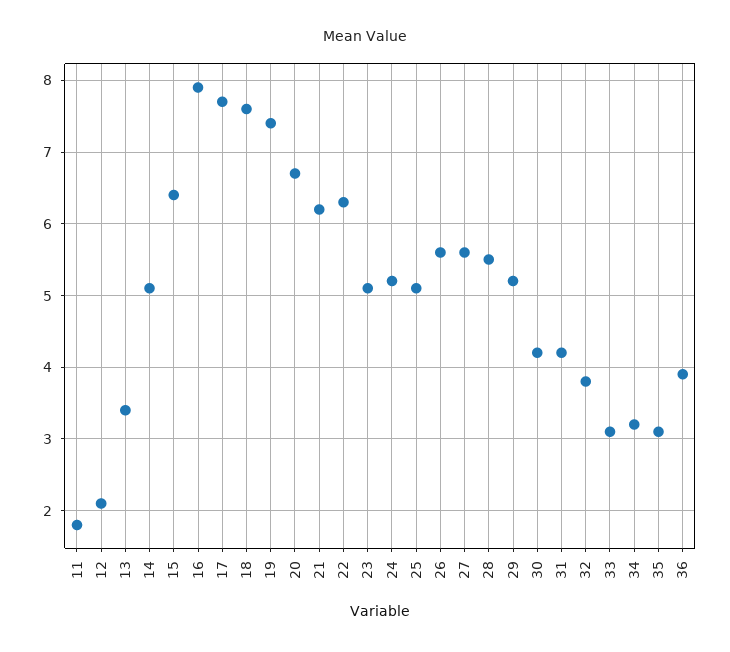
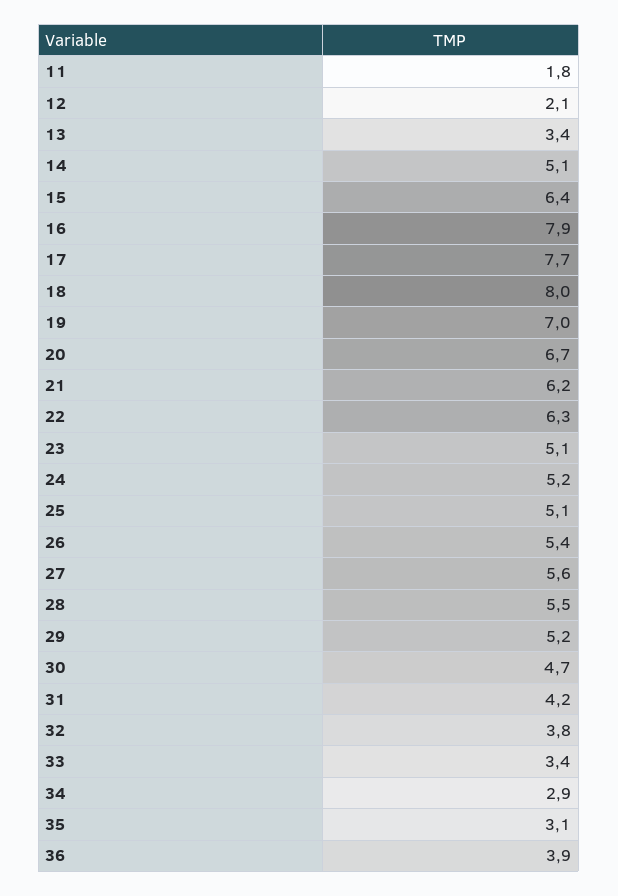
  {
    "11": 1.8,
    "12": 2.1,
    "13": 3.4,
    "14": 5.1,
    "15": 6.4,
    "16": 7.9,
    "17": 7.7,
-   "18": 7.6,
+   "18": 8,
-   "19": 7.4,
+   "19": 7,
    "20": 6.7,
    "21": 6.2,
    "22": 6.3,
    "23": 5.1,
    "24": 5.2,
    "25": 5.1,
-   "26": 5.6,
+   "26": 5.4,
    "27": 5.6,
    "28": 5.5,
    "29": 5.2,
-   "30": 4.2,
+   "30": 4.7,
    "31": 4.2,
    "32": 3.8,
-   "33": 3.1,
+   "33": 3.4,
-   "34": 3.2,
+   "34": 2.9,
    "35": 3.1,
    "36": 3.9
  }

